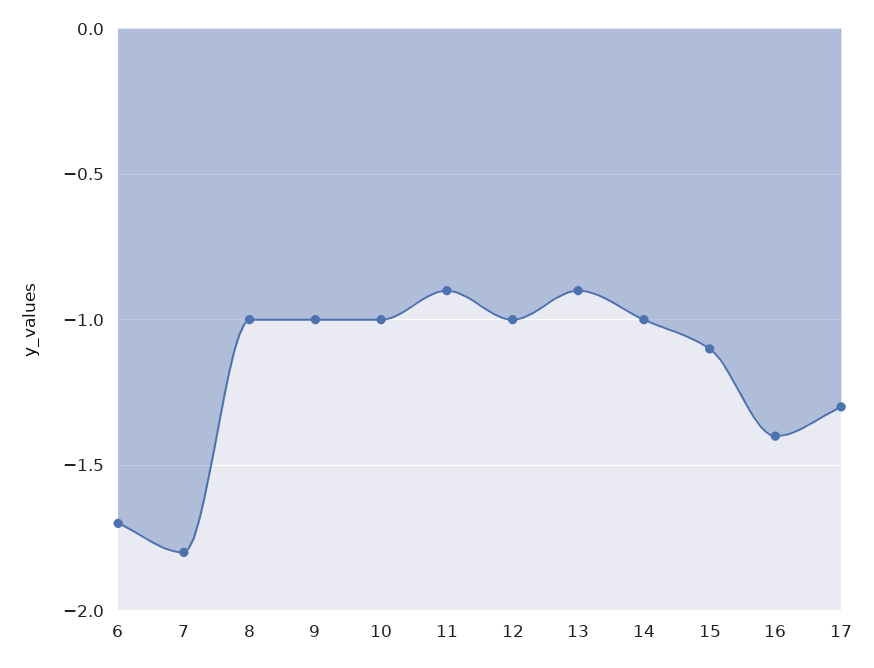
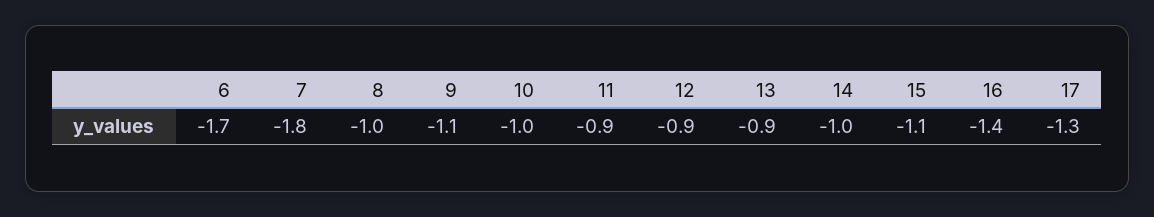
  {
    "6": -1.7,
    "7": -1.8,
    "8": -1,
-   "9": -1,
+   "9": -1.1,
    "10": -1,
    "11": -0.9,
-   "12": -1,
+   "12": -0.9,
    "13": -0.9,
    "14": -1,
    "15": -1.1,
    "16": -1.4,
    "17": -1.3
  }

